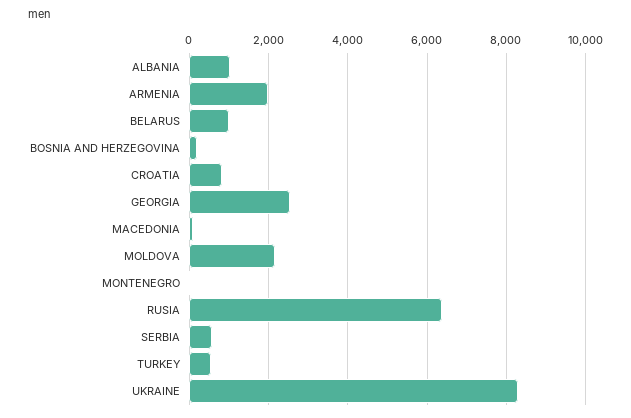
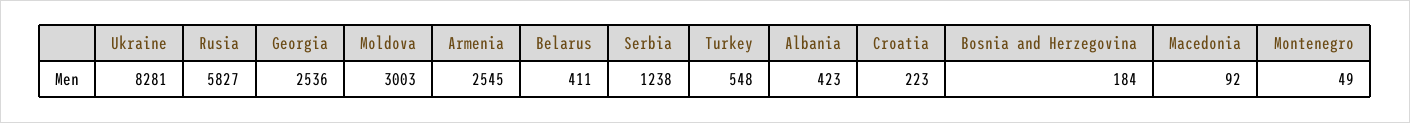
  {
-   "ALBANIA": 1000,
+   "ALBANIA": 423,
-   "ARMENIA": 2000,
+   "ARMENIA": 2545,
-   "BELARUS": 1000,
+   "BELARUS": 411,
    "BOSNIA AND HERZEGOVINA": 184,
-   "CROATIA": 800,
+   "CROATIA": 223,
    "GEORGIA": 2536,
    "MACEDONIA": 92,
-   "MOLDOVA": 2200,
+   "MOLDOVA": 3003,
    "MONTENEGRO": 49,
-   "RUSIA": 6400,
+   "RUSIA": 5827,
-   "SERBIA": 600,
+   "SERBIA": 1238,
    "TURKEY": 548,
    "UKRAINE": 8281
  }

